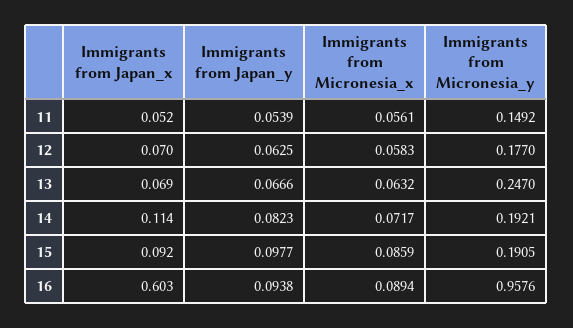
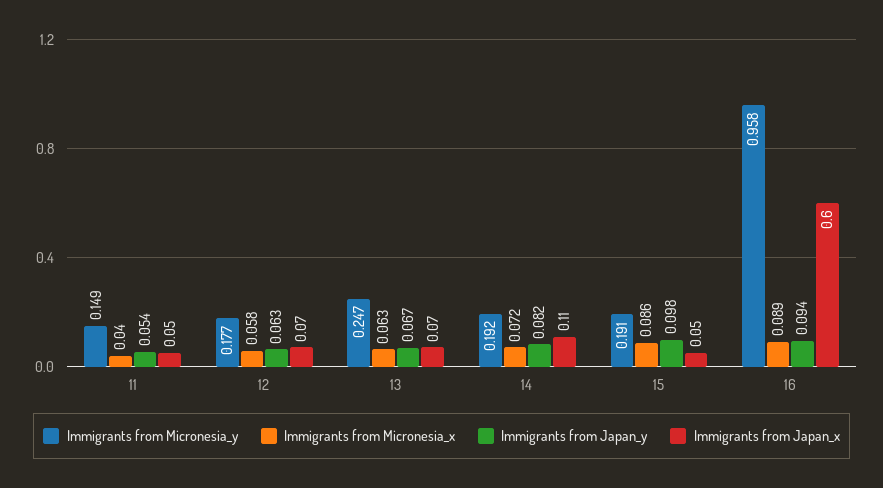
  {
    "Immigrants from Japan_x": {
      "11": 0.052,
      "12": 0.07,
      "13": 0.069,
      "14": 0.114,
-     "15": 0.092,
+     "15": 0.05,
      "16": 0.603
    },
    "Immigrants from Japan_y": {
      "11": 0.0539,
      "12": 0.0625,
      "13": 0.0666,
      "14": 0.0823,
      "15": 0.0977,
      "16": 0.0938
    },
    "Immigrants from Micronesia_x": {
-     "11": 0.0561,
+     "11": 0.04,
      "12": 0.0583,
      "13": 0.0632,
      "14": 0.0717,
      "15": 0.0859,
      "16": 0.0894
    },
    "Immigrants from Micronesia_y": {
      "11": 0.1492,
      "12": 0.177,
      "13": 0.247,
      "14": 0.1921,
      "15": 0.1905,
      "16": 0.9576
    }
  }

